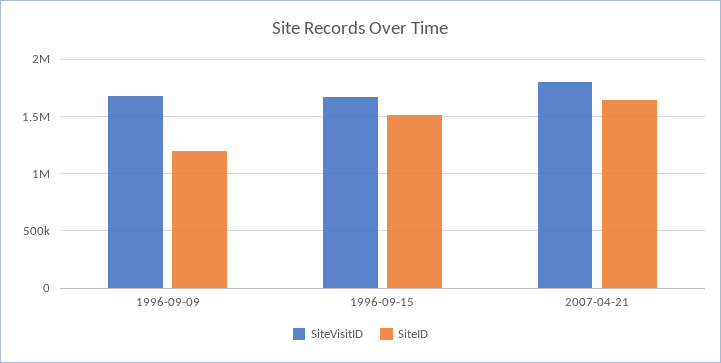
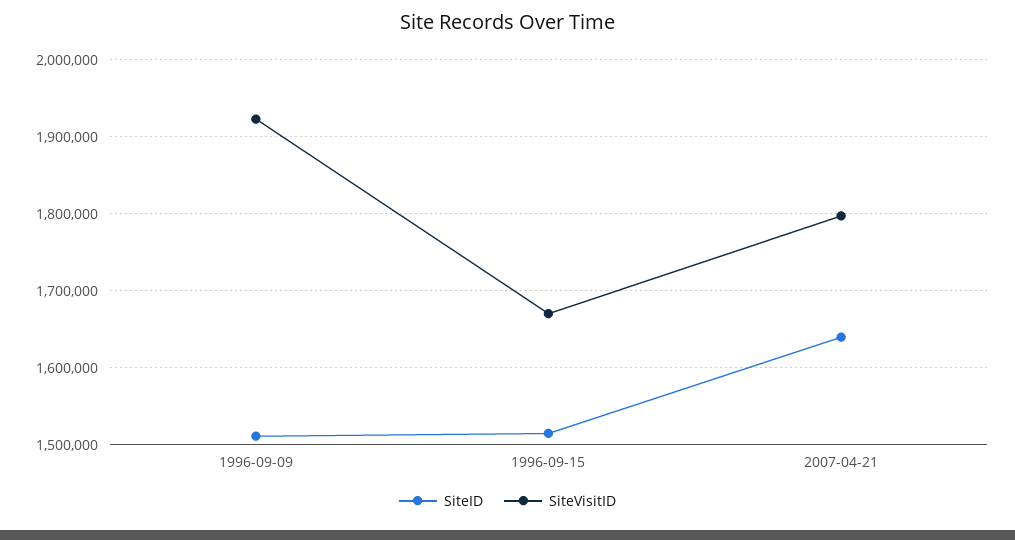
  {
    "SiteVisitID": {
-     "1996-09-09": 1700000,
+     "1996-09-09": 1920000,
      "1996-09-15": 1670000,
      "2007-04-21": 1800000
    },
    "SiteID": {
-     "1996-09-09": 1200000,
+     "1996-09-09": 1510000,
      "1996-09-15": 1510000,
      "2007-04-21": 1640000
    }
  }

